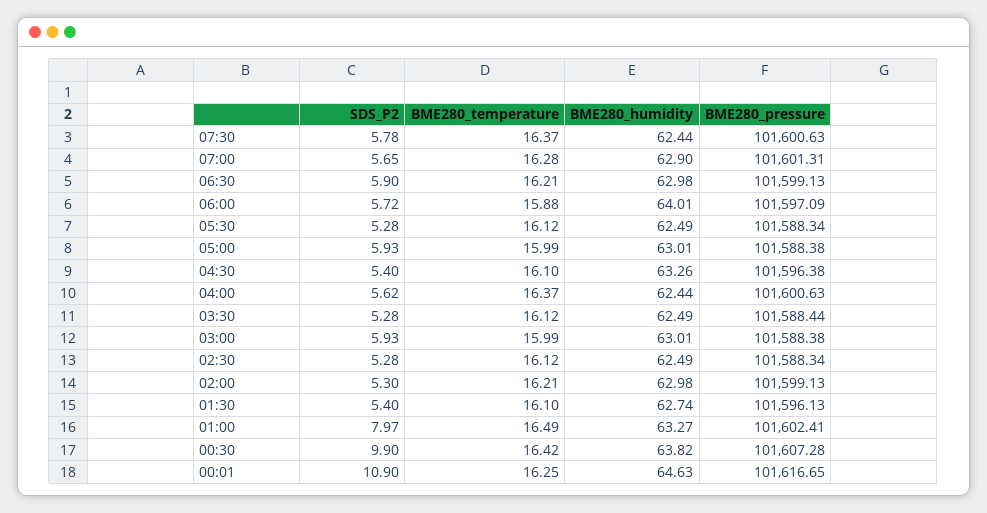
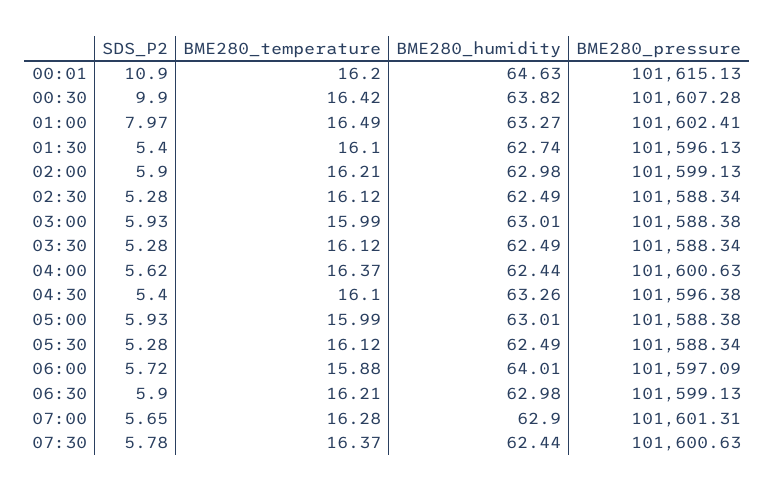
  {
    "SDS_P2": {
      "07:30": 5.78,
      "07:00": 5.65,
      "06:30": 5.9,
      "06:00": 5.72,
      "05:30": 5.28,
      "05:00": 5.93,
      "04:30": 5.4,
      "04:00": 5.62,
      "03:30": 5.28,
      "03:00": 5.93,
      "02:30": 5.28,
-     "02:00": 5.3,
+     "02:00": 5.9,
      "01:30": 5.4,
      "01:00": 7.97,
      "00:30": 9.9,
      "00:01": 10.9
    },
    "BME280_temperature": {
      "07:30": 16.37,
      "07:00": 16.28,
      "06:30": 16.21,
      "06:00": 15.88,
      "05:30": 16.12,
      "05:00": 15.99,
      "04:30": 16.1,
      "04:00": 16.37,
      "03:30": 16.12,
      "03:00": 15.99,
      "02:30": 16.12,
      "02:00": 16.21,
      "01:30": 16.1,
      "01:00": 16.49,
      "00:30": 16.42,
-     "00:01": 16.25
+     "00:01": 16.2
    },
    "BME280_humidity": {
      "07:30": 62.44,
      "07:00": 62.9,
      "06:30": 62.98,
      "06:00": 64.01,
      "05:30": 62.49,
      "05:00": 63.01,
      "04:30": 63.26,
      "04:00": 62.44,
      "03:30": 62.49,
      "03:00": 63.01,
      "02:30": 62.49,
      "02:00": 62.98,
      "01:30": 62.74,
      "01:00": 63.27,
      "00:30": 63.82,
      "00:01": 64.63
    },
    "BME280_pressure": {
      "07:30": 101600.63,
      "07:00": 101601.31,
      "06:30": 101599.13,
      "06:00": 101597.09,
      "05:30": 101588.34,
      "05:00": 101588.38,
      "04:30": 101596.38,
      "04:00": 101600.63,
-     "03:30": 101588.44,
+     "03:30": 101588.34,
      "03:00": 101588.38,
      "02:30": 101588.34,
      "02:00": 101599.13,
      "01:30": 101596.13,
      "01:00": 101602.41,
      "00:30": 101607.28,
-     "00:01": 101616.65
+     "00:01": 101615.13
    }
  }

